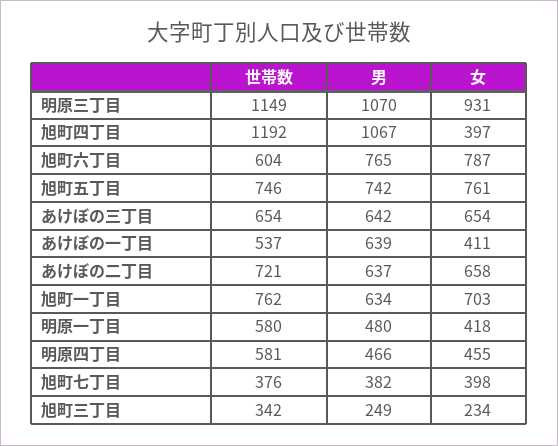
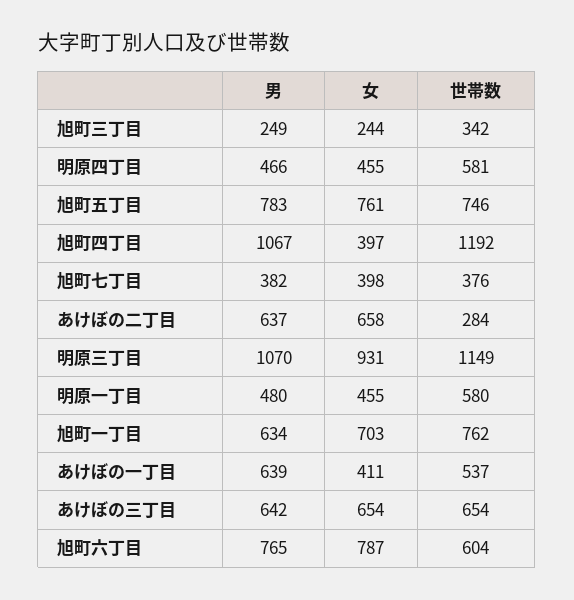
  {
    "世帯数": {
      "明原三丁目": 1149,
      "旭町四丁目": 1192,
      "旭町六丁目": 604,
      "旭町五丁目": 746,
      "あけぼの三丁目": 654,
      "あけぼの一丁目": 537,
-     "あけぼの二丁目": 721,
+     "あけぼの二丁目": 284,
      "旭町一丁目": 762,
      "明原一丁目": 580,
      "明原四丁目": 581,
      "旭町七丁目": 376,
      "旭町三丁目": 342
    },
    "男": {
      "明原三丁目": 1070,
      "旭町四丁目": 1067,
      "旭町六丁目": 765,
-     "旭町五丁目": 742,
+     "旭町五丁目": 783,
      "あけぼの三丁目": 642,
      "あけぼの一丁目": 639,
      "あけぼの二丁目": 637,
      "旭町一丁目": 634,
      "明原一丁目": 480,
      "明原四丁目": 466,
      "旭町七丁目": 382,
      "旭町三丁目": 249
    },
    "女": {
      "明原三丁目": 931,
      "旭町四丁目": 397,
      "旭町六丁目": 787,
      "旭町五丁目": 761,
      "あけぼの三丁目": 654,
      "あけぼの一丁目": 411,
      "あけぼの二丁目": 658,
      "旭町一丁目": 703,
-     "明原一丁目": 418,
+     "明原一丁目": 455,
      "明原四丁目": 455,
      "旭町七丁目": 398,
-     "旭町三丁目": 234
+     "旭町三丁目": 244
    }
  }

